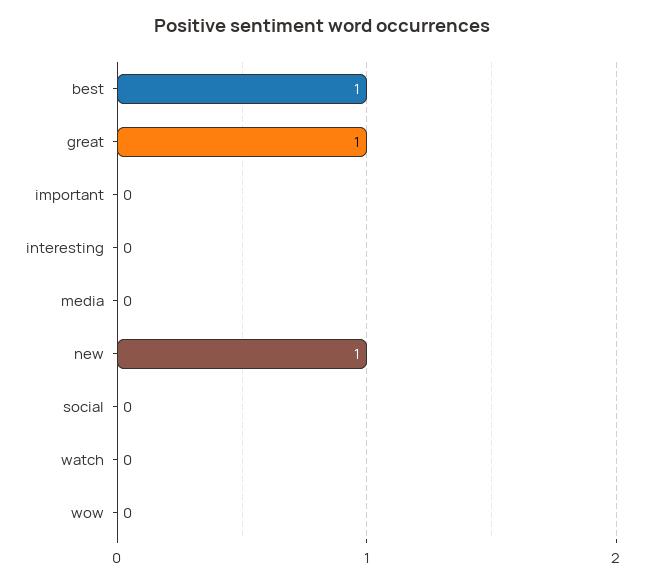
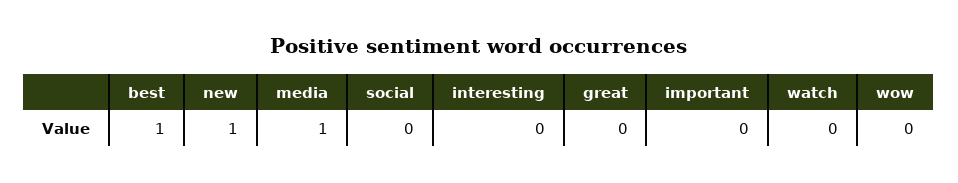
  {
    "best": 1,
-   "great": 1,
+   "great": 0,
    "important": 0,
    "interesting": 0,
-   "media": 0,
+   "media": 1,
    "new": 1,
    "social": 0,
    "watch": 0,
    "wow": 0
  }

